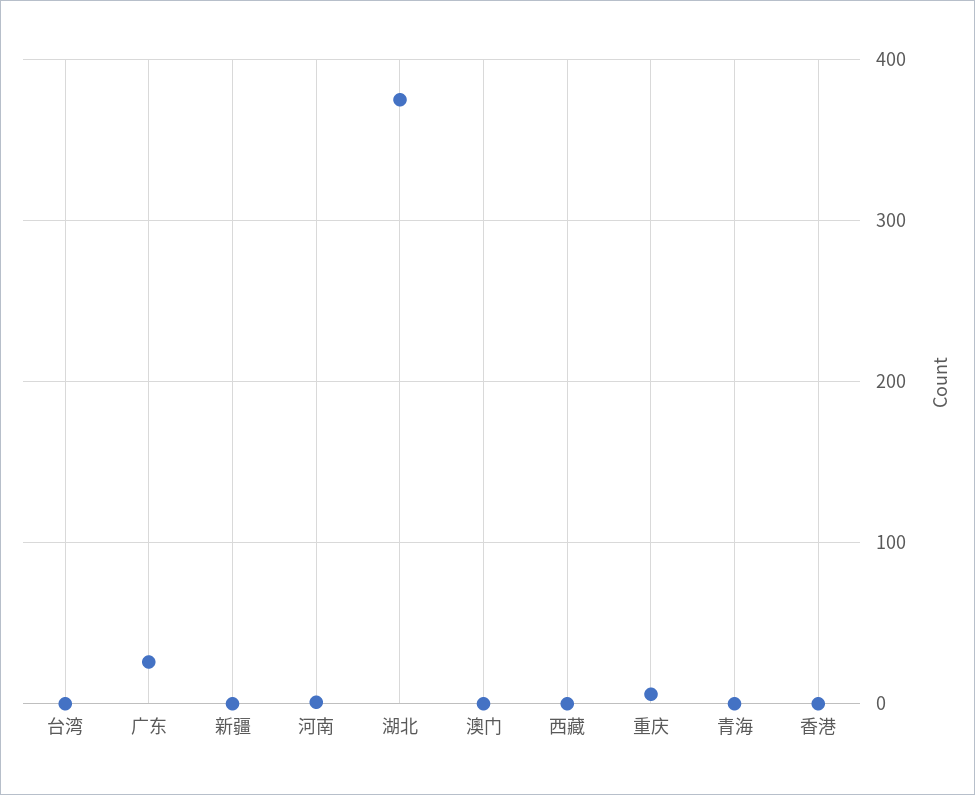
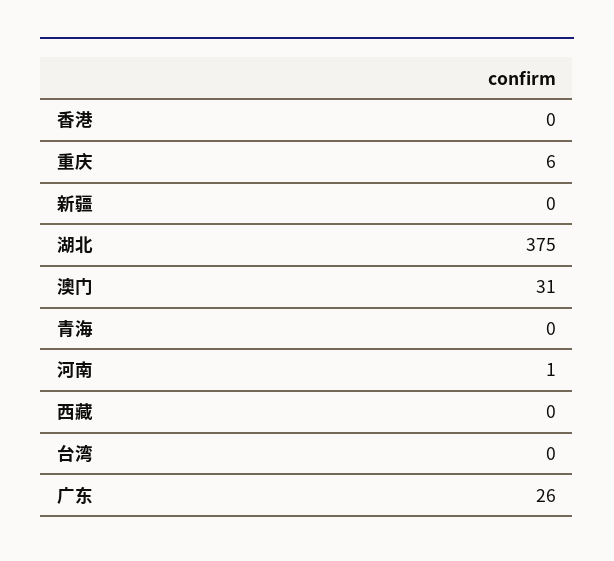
  {
    "台湾": 0,
    "广东": 26,
    "新疆": 0,
    "河南": 1,
    "湖北": 375,
-   "澳门": 0,
+   "澳门": 31,
    "西藏": 0,
    "重庆": 6,
    "青海": 0,
    "香港": 0
  }

